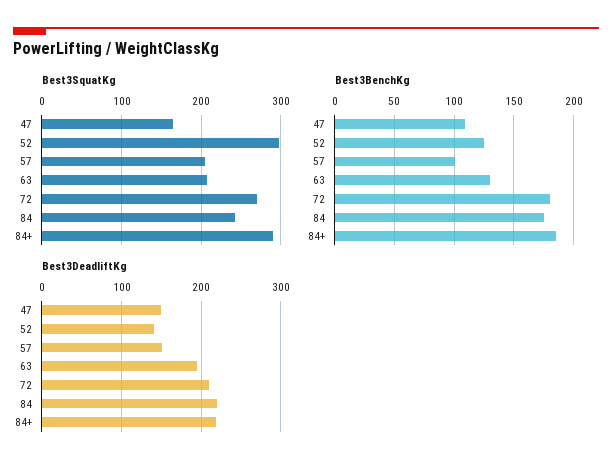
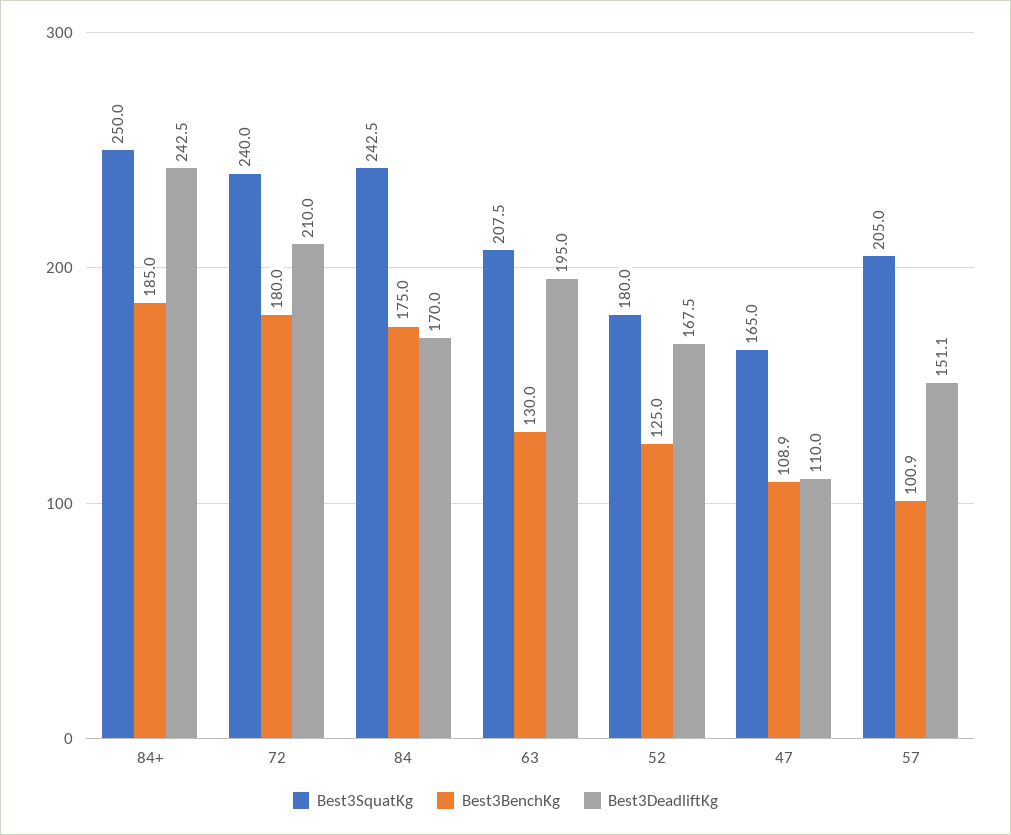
  {
    "Best3SquatKg": {
      "47": 165,
-     "52": 300,
+     "52": 180,
      "57": 205,
      "63": 207.5,
-     "72": 270,
+     "72": 240,
      "84": 242.5,
-     "84+": 290
+     "84+": 250
    },
    "Best3BenchKg": {
      "47": 108.9,
      "52": 125,
      "57": 100.9,
      "63": 130,
      "72": 180,
      "84": 175,
      "84+": 185
    },
    "Best3DeadliftKg": {
-     "47": 150,
+     "47": 110,
-     "52": 140,
+     "52": 167.5,
      "57": 151.1,
      "63": 195,
      "72": 210,
-     "84": 220,
+     "84": 170,
-     "84+": 220
+     "84+": 242.5
    }
  }

